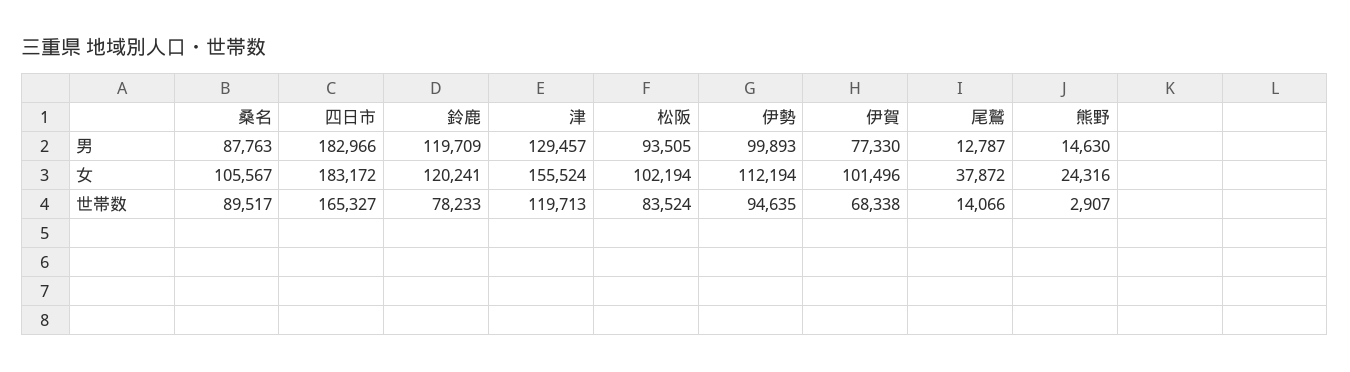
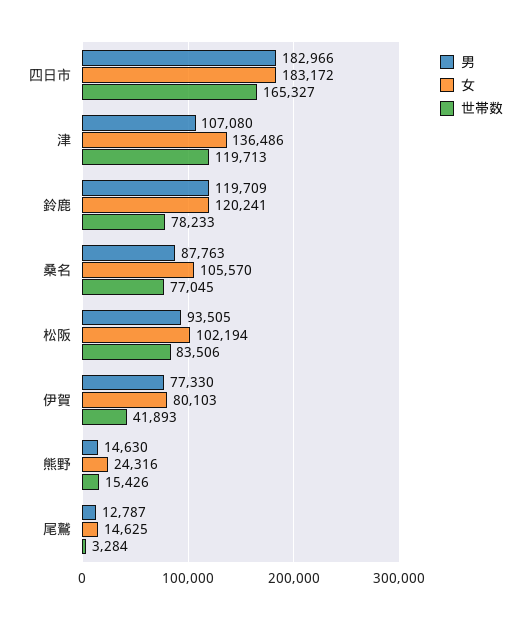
  {
    "男": {
      "桑名": 87763,
      "四日市": 182966,
      "鈴鹿": 119709,
-     "津": 129457,
+     "津": 107080,
      "松阪": 93505,
-     "伊勢": 99893,
      "伊賀": 77330,
      "尾鷲": 12787,
      "熊野": 14630
    },
    "女": {
-     "桑名": 105567,
+     "桑名": 105570,
      "四日市": 183172,
      "鈴鹿": 120241,
-     "津": 155524,
+     "津": 136486,
      "松阪": 102194,
-     "伊勢": 112194,
-     "伊賀": 101496,
+     "伊賀": 80103,
-     "尾鷲": 37872,
+     "尾鷲": 14625,
      "熊野": 24316
    },
    "世帯数": {
-     "桑名": 89517,
+     "桑名": 77045,
      "四日市": 165327,
      "鈴鹿": 78233,
      "津": 119713,
-     "松阪": 83524,
+     "松阪": 83506,
-     "伊勢": 94635,
-     "伊賀": 68338,
+     "伊賀": 41893,
-     "尾鷲": 14066,
+     "尾鷲": 3284,
-     "熊野": 2907
+     "熊野": 15426
    }
  }

